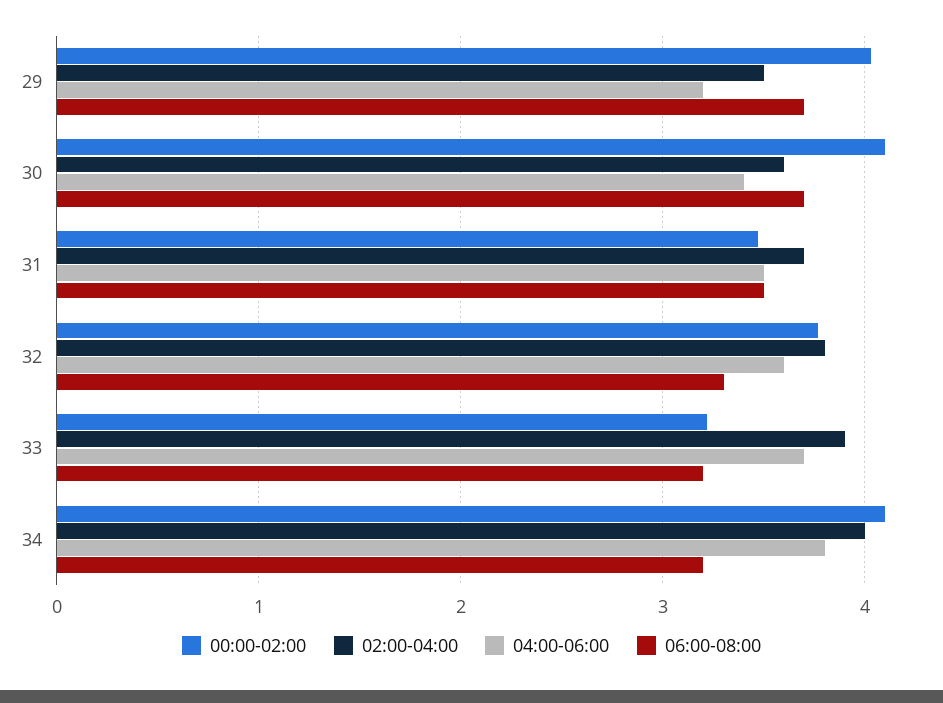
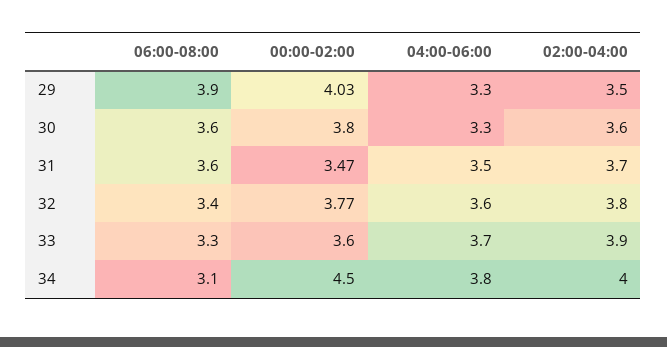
  {
    "00:00-02:00": {
      "29": 4.03,
-     "30": 4.1,
+     "30": 3.8,
      "31": 3.47,
      "32": 3.77,
-     "33": 3.2,
+     "33": 3.6,
-     "34": 4.1
+     "34": 4.5
    },
    "02:00-04:00": {
      "29": 3.5,
      "30": 3.6,
      "31": 3.7,
      "32": 3.8,
      "33": 3.9,
      "34": 4
    },
    "04:00-06:00": {
-     "29": 3.2,
+     "29": 3.3,
-     "30": 3.4,
+     "30": 3.3,
      "31": 3.5,
      "32": 3.6,
      "33": 3.7,
      "34": 3.8
    },
    "06:00-08:00": {
-     "29": 3.7,
+     "29": 3.9,
-     "30": 3.7,
+     "30": 3.6,
-     "31": 3.5,
+     "31": 3.6,
-     "32": 3.3,
+     "32": 3.4,
-     "33": 3.2,
+     "33": 3.3,
-     "34": 3.2
+     "34": 3.1
    }
  }

